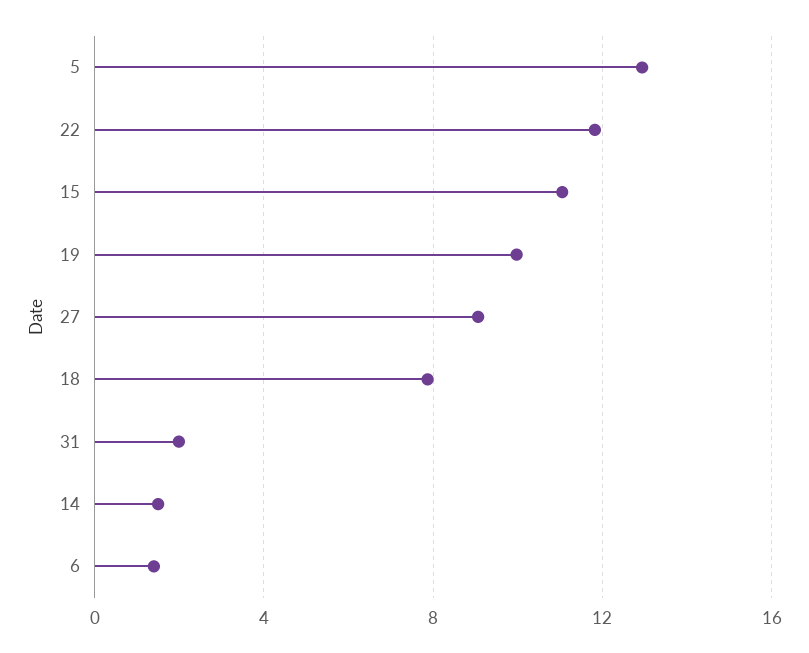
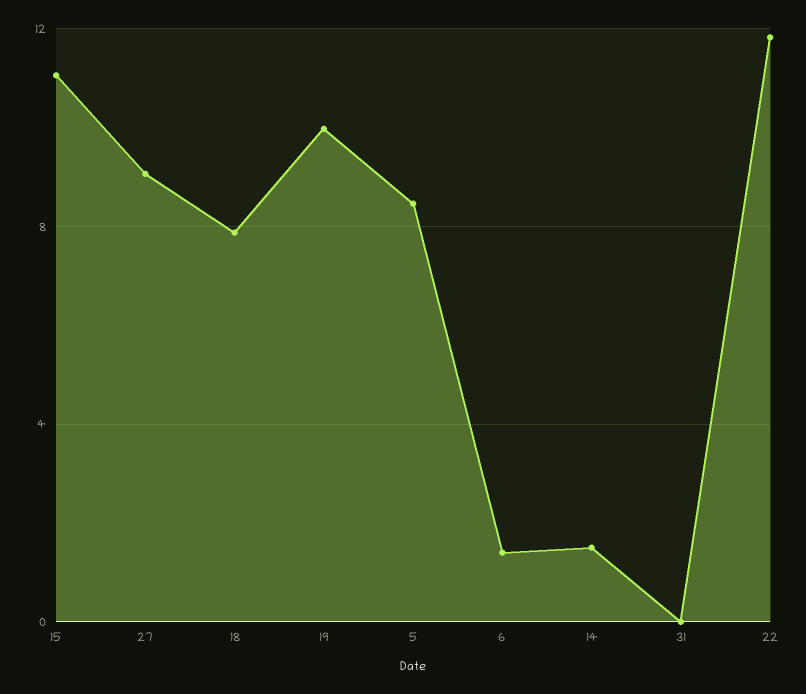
  {
-   "5": 13,
+   "5": 8.5,
    "22": 12,
    "15": 11,
    "19": 10,
    "27": 9,
    "18": 8,
-   "31": 2,
+   "31": 0,
    "14": 1.5,
    "6": 1.5
  }

